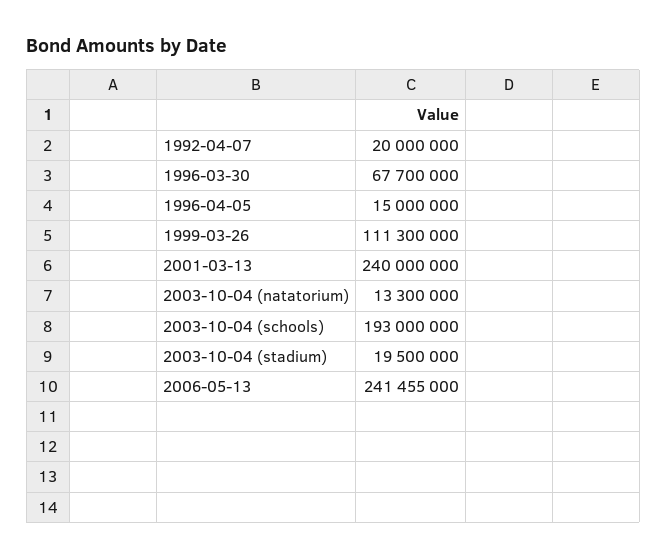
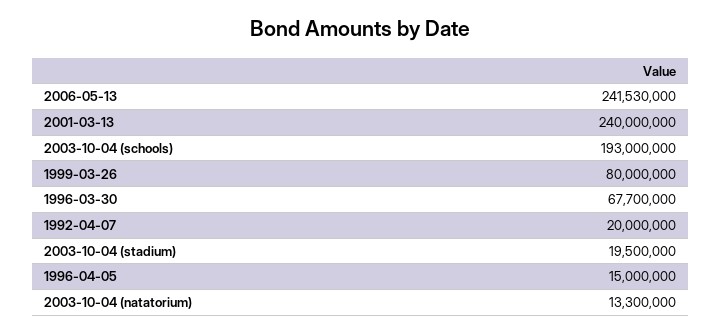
  {
    "1992-04-07": 20000000,
    "1996-03-30": 67700000,
    "1996-04-05": 15000000,
-   "1999-03-26": 111300000,
+   "1999-03-26": 80000000,
    "2001-03-13": 240000000,
    "2003-10-04 (natatorium)": 13300000,
    "2003-10-04 (schools)": 193000000,
    "2003-10-04 (stadium)": 19500000,
-   "2006-05-13": 241455000
+   "2006-05-13": 241530000
  }

